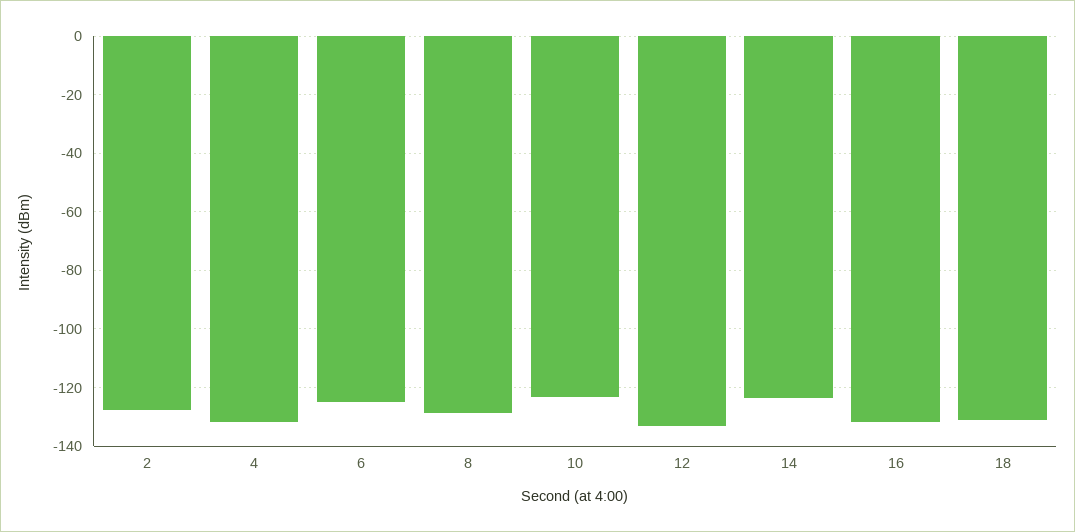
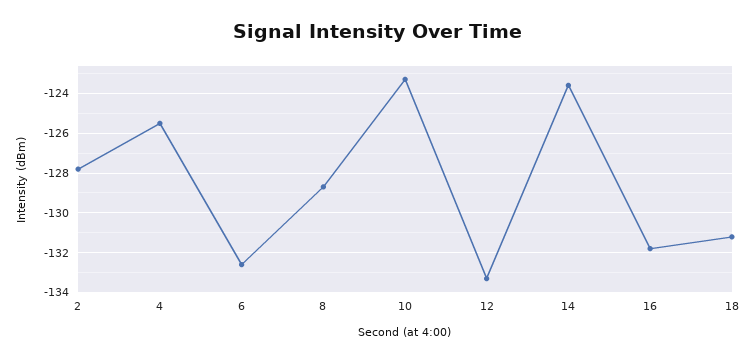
  {
    "2": -128,
-   "4": -132.5,
+   "4": -125.5,
-   "6": -125,
+   "6": -132.5,
    "8": -128.5,
    "10": -123.5,
    "12": -133.5,
    "14": -123.5,
    "16": -132,
    "18": -131
  }

